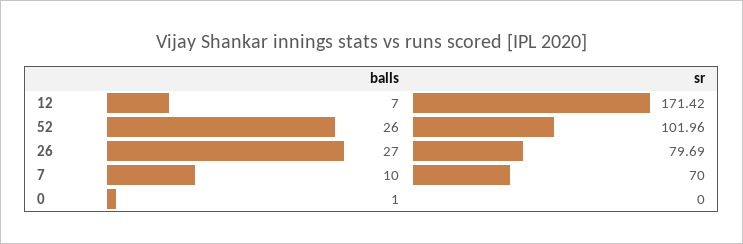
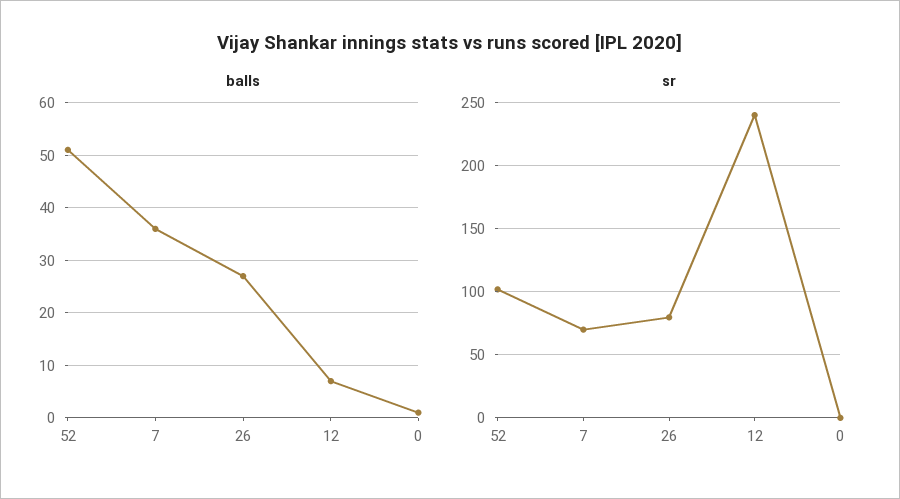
  {
    "balls": {
      "12": 7,
-     "52": 26,
+     "52": 50,
      "26": 27,
-     "7": 10,
+     "7": 35,
      "0": 1
    },
    "sr": {
-     "12": 171.42,
+     "12": 240,
      "52": 101.96,
      "26": 79.69,
      "7": 70,
      "0": 0
    }
  }

